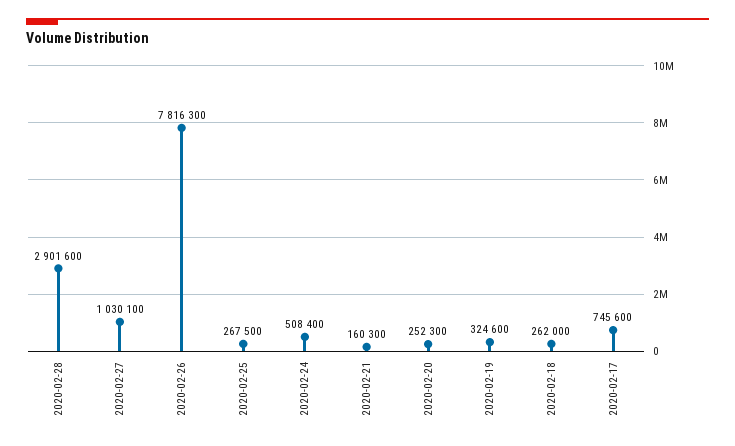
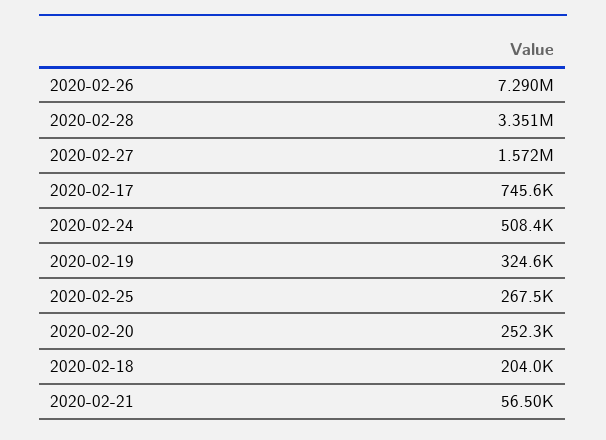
  {
-   "2020-02-28": 2901600,
+   "2020-02-28": 3351000,
-   "2020-02-27": 1030100,
+   "2020-02-27": 1572000,
-   "2020-02-26": 7816300,
+   "2020-02-26": 7290000,
    "2020-02-25": 267500,
    "2020-02-24": 508400,
-   "2020-02-21": 160300,
+   "2020-02-21": 56500,
    "2020-02-20": 252300,
    "2020-02-19": 324600,
-   "2020-02-18": 262000,
+   "2020-02-18": 204000,
    "2020-02-17": 745600
  }

